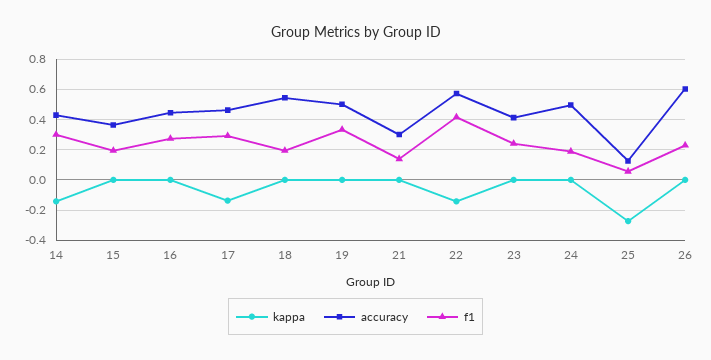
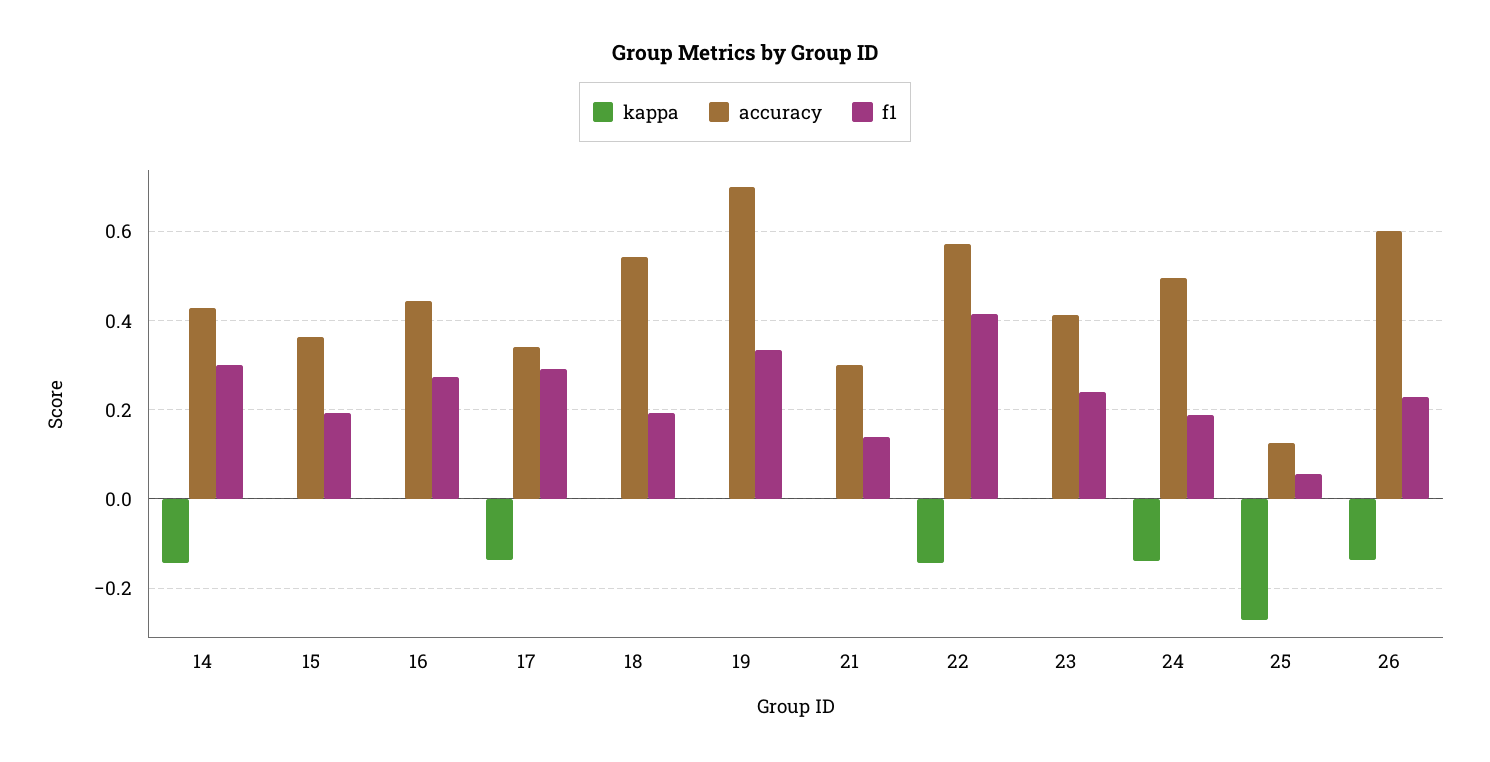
  {
    "kappa": {
      "14": -0.14,
      "15": 0,
      "16": 0,
      "17": -0.14,
      "18": 0,
      "19": 0,
      "21": 0,
      "22": -0.14,
      "23": 0,
-     "24": 0,
+     "24": -0.14,
      "25": -0.28,
-     "26": 0
+     "26": -0.14
    },
    "accuracy": {
      "14": 0.42,
      "15": 0.36,
      "16": 0.44,
-     "17": 0.45,
+     "17": 0.34,
      "18": 0.54,
-     "19": 0.5,
+     "19": 0.7,
      "21": 0.3,
      "22": 0.58,
      "23": 0.42,
      "24": 0.5,
      "25": 0.12,
      "26": 0.6
    },
    "f1": {
      "14": 0.3,
      "15": 0.2,
      "16": 0.28,
      "17": 0.3,
      "18": 0.2,
      "19": 0.34,
      "21": 0.14,
      "22": 0.42,
      "23": 0.24,
      "24": 0.18,
      "25": 0.06,
      "26": 0.22
    }
  }

